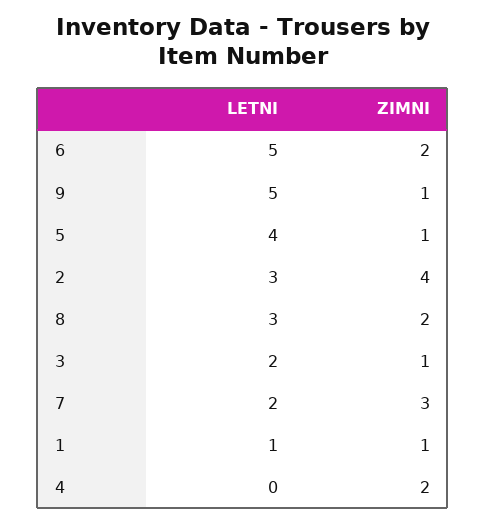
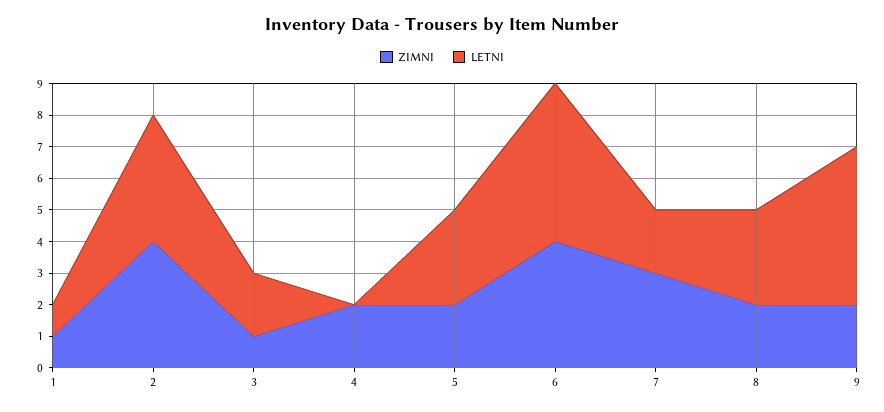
  {
    "LETNI": {
      "6": 5,
      "9": 5,
-     "5": 4,
+     "5": 3,
-     "2": 3,
+     "2": 4,
      "8": 3,
      "3": 2,
      "7": 2,
      "1": 1,
      "4": 0
    },
    "ZIMNI": {
-     "6": 2,
+     "6": 4,
-     "9": 1,
+     "9": 2,
-     "5": 1,
+     "5": 2,
      "2": 4,
      "8": 2,
      "3": 1,
      "7": 3,
      "1": 1,
      "4": 2
    }
  }

